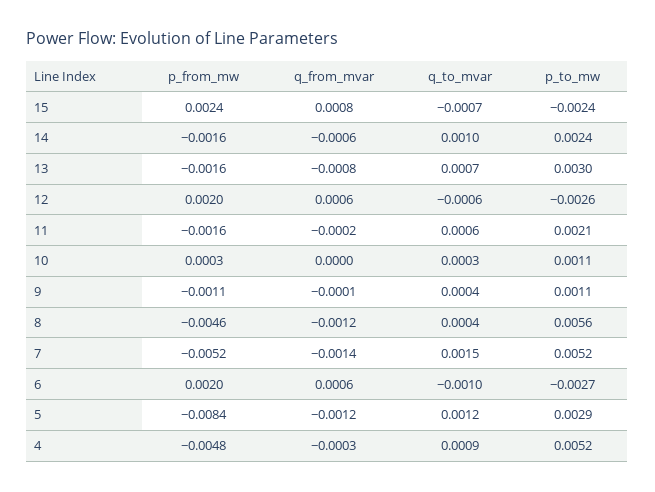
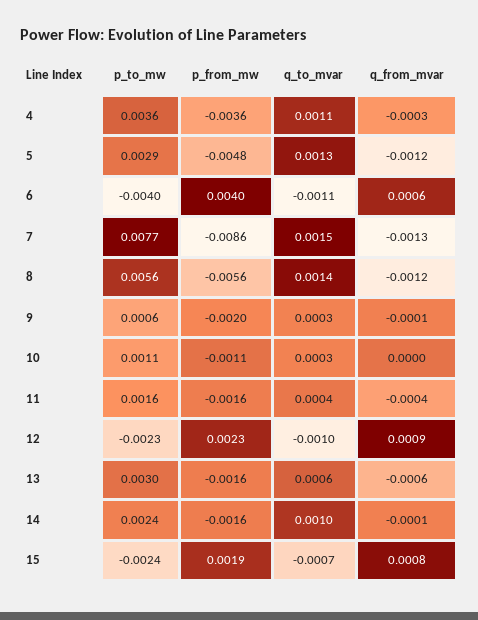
  {
    "p_from_mw": {
-     "15": 0.0024,
+     "15": 0.0019,
      "14": -0.0016,
      "13": -0.0016,
-     "12": 0.002,
+     "12": 0.0023,
      "11": -0.0016,
-     "10": 0.0003,
+     "10": -0.0011,
-     "9": -0.0011,
+     "9": -0.002,
-     "8": -0.0046,
+     "8": -0.0056,
-     "7": -0.0052,
+     "7": -0.0086,
-     "6": 0.002,
+     "6": 0.004,
-     "5": -0.0084,
+     "5": -0.0048,
-     "4": -0.0048
+     "4": -0.0036
    },
    "q_from_mvar": {
      "15": 0.0008,
-     "14": -0.0006,
+     "14": -0.0001,
-     "13": -0.0008,
+     "13": -0.0006,
-     "12": 0.0006,
+     "12": 0.0009,
-     "11": -0.0002,
+     "11": -0.0004,
      "10": 0,
      "9": -0.0001,
      "8": -0.0012,
-     "7": -0.0014,
+     "7": -0.0013,
      "6": 0.0006,
      "5": -0.0012,
      "4": -0.0003
    },
    "q_to_mvar": {
      "15": -0.0007,
      "14": 0.001,
-     "13": 0.0007,
+     "13": 0.0006,
-     "12": -0.0006,
+     "12": -0.001,
-     "11": 0.0006,
+     "11": 0.0004,
      "10": 0.0003,
-     "9": 0.0004,
+     "9": 0.0003,
-     "8": 0.0004,
+     "8": 0.0014,
      "7": 0.0015,
-     "6": -0.001,
+     "6": -0.0011,
-     "5": 0.0012,
+     "5": 0.0013,
-     "4": 0.0009
+     "4": 0.0011
    },
    "p_to_mw": {
      "15": -0.0024,
      "14": 0.0024,
      "13": 0.003,
-     "12": -0.0026,
+     "12": -0.0023,
-     "11": 0.0021,
+     "11": 0.0016,
      "10": 0.0011,
-     "9": 0.0011,
+     "9": 0.0006,
      "8": 0.0056,
-     "7": 0.0052,
+     "7": 0.0077,
-     "6": -0.0027,
+     "6": -0.004,
      "5": 0.0029,
-     "4": 0.0052
+     "4": 0.0036
    }
  }

